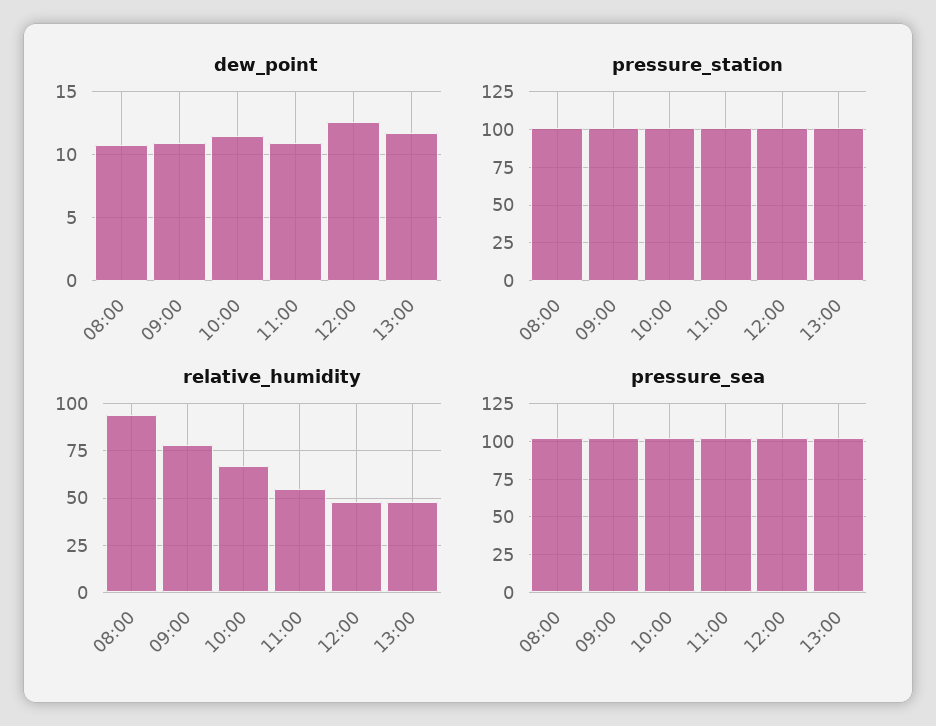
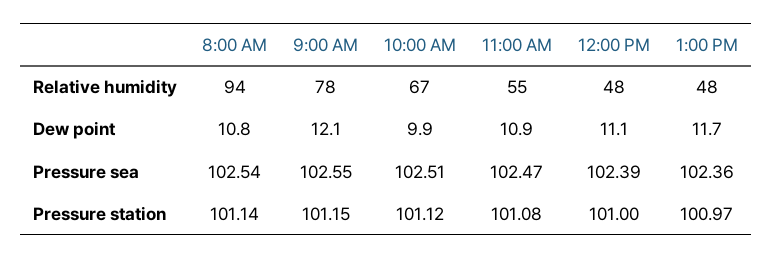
  {
    "dew_point": {
      "08:00": 10.8,
-     "09:00": 11,
+     "09:00": 12.1,
-     "10:00": 11.5,
+     "10:00": 9.9,
      "11:00": 10.9,
-     "12:00": 12.5,
+     "12:00": 11.1,
      "13:00": 11.7
    },
    "pressure_station": {
      "08:00": 101.14,
      "09:00": 101.15,
      "10:00": 101.12,
      "11:00": 101.08,
      "12:00": 101,
      "13:00": 100.97
    },
    "relative_humidity": {
      "08:00": 94,
      "09:00": 78,
      "10:00": 67,
      "11:00": 55,
      "12:00": 48,
      "13:00": 48
    },
    "pressure_sea": {
      "08:00": 102.54,
      "09:00": 102.55,
      "10:00": 102.51,
      "11:00": 102.47,
      "12:00": 102.39,
      "13:00": 102.36
    }
  }

